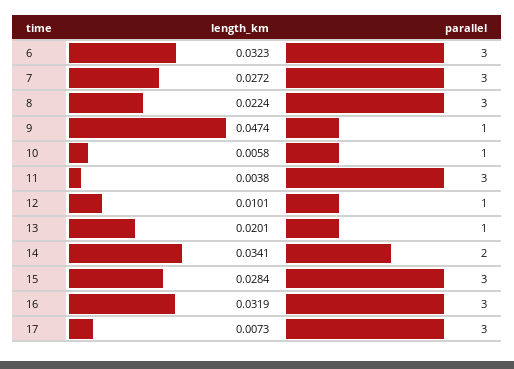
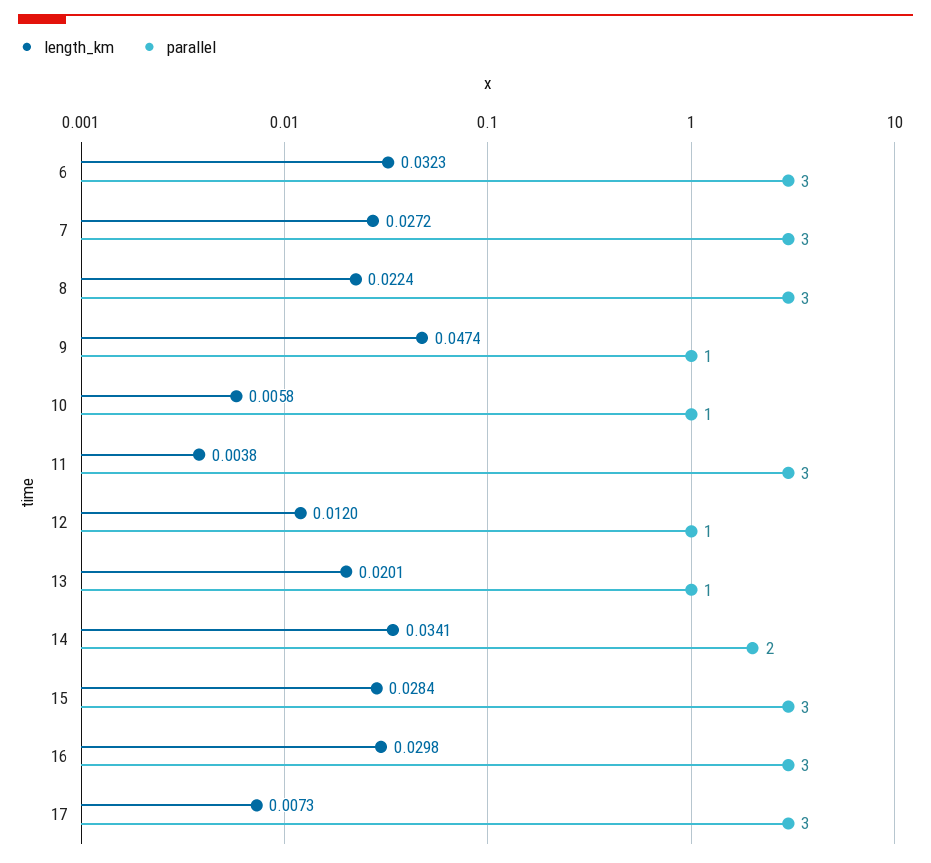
  {
    "length_km": {
      "6": 0.0323,
      "7": 0.0272,
      "8": 0.0224,
      "9": 0.0474,
      "10": 0.0058,
      "11": 0.0038,
-     "12": 0.0101,
+     "12": 0.012,
      "13": 0.0201,
      "14": 0.0341,
      "15": 0.0284,
-     "16": 0.0319,
+     "16": 0.0298,
      "17": 0.0073
    },
    "parallel": {
      "6": 3,
      "7": 3,
      "8": 3,
      "9": 1,
      "10": 1,
      "11": 3,
      "12": 1,
      "13": 1,
      "14": 2,
      "15": 3,
      "16": 3,
      "17": 3
    }
  }

